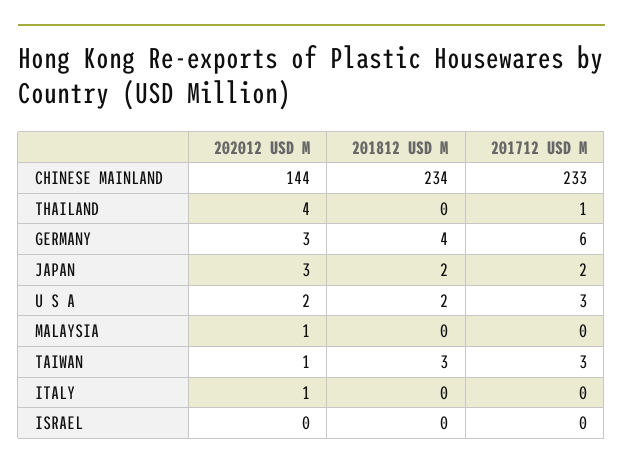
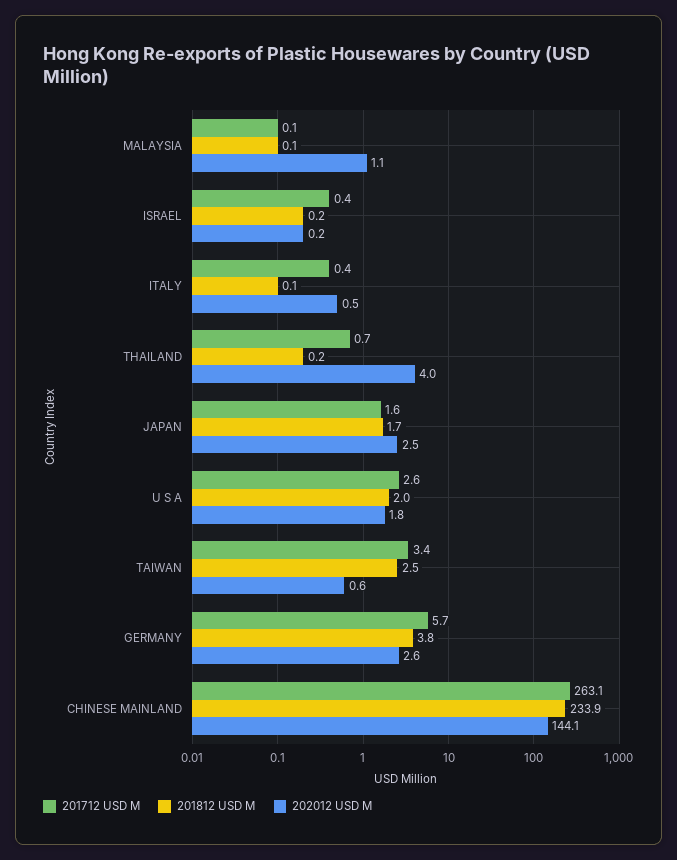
  {
    "202012 USD M": {
      "CHINESE MAINLAND": 144.1,
      "THAILAND": 4,
      "GERMANY": 2.6,
      "JAPAN": 2.5,
      "U S A": 1.8,
      "MALAYSIA": 1.1,
      "TAIWAN": 0.6,
      "ITALY": 0.5,
      "ISRAEL": 0.2
    },
    "201812 USD M": {
      "CHINESE MAINLAND": 233.9,
      "THAILAND": 0.2,
      "GERMANY": 3.8,
      "JAPAN": 1.7,
      "U S A": 2,
      "MALAYSIA": 0.1,
      "TAIWAN": 2.5,
      "ITALY": 0.1,
      "ISRAEL": 0.2
    },
    "201712 USD M": {
-     "CHINESE MAINLAND": 233,
+     "CHINESE MAINLAND": 263.1,
      "THAILAND": 0.7,
      "GERMANY": 5.7,
      "JAPAN": 1.6,
      "U S A": 2.6,
      "MALAYSIA": 0.1,
      "TAIWAN": 3.4,
      "ITALY": 0.4,
      "ISRAEL": 0.4
    }
  }

